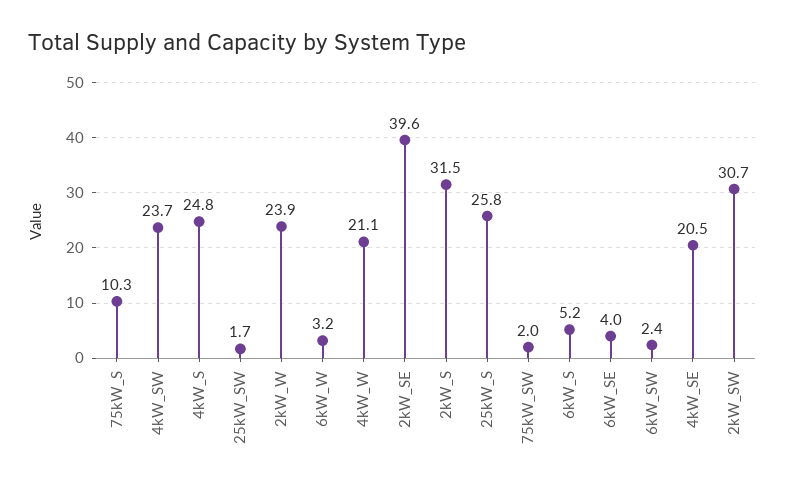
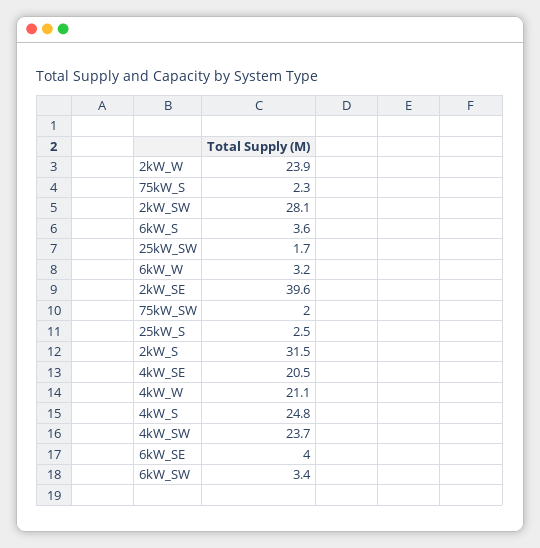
  {
-   "75kW_S": 10.3,
+   "75kW_S": 2.3,
    "4kW_SW": 23.7,
    "4kW_S": 24.8,
    "25kW_SW": 1.7,
    "2kW_W": 23.9,
    "6kW_W": 3.2,
    "4kW_W": 21.1,
    "2kW_SE": 39.6,
    "2kW_S": 31.5,
-   "25kW_S": 25.8,
+   "25kW_S": 2.5,
    "75kW_SW": 2,
-   "6kW_S": 5.2,
+   "6kW_S": 3.6,
    "6kW_SE": 4,
-   "6kW_SW": 2.4,
+   "6kW_SW": 3.4,
    "4kW_SE": 20.5,
-   "2kW_SW": 30.7
+   "2kW_SW": 28.1
  }

